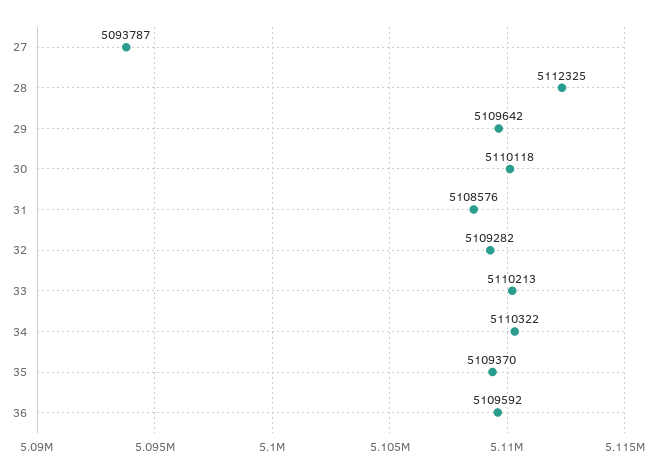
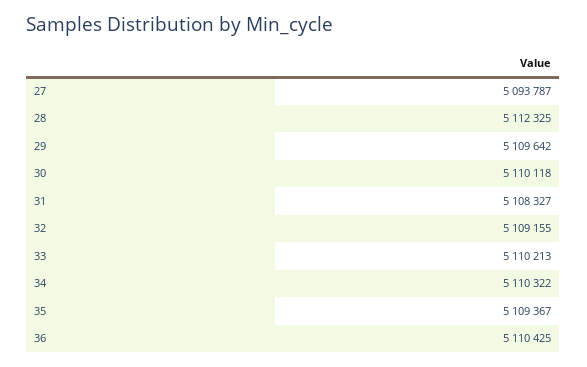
  {
    "27": 5093787,
    "28": 5112325,
    "29": 5109642,
    "30": 5110118,
-   "31": 5108576,
+   "31": 5108327,
-   "32": 5109282,
+   "32": 5109155,
    "33": 5110213,
    "34": 5110322,
-   "35": 5109370,
+   "35": 5109367,
-   "36": 5109592
+   "36": 5110425
  }

